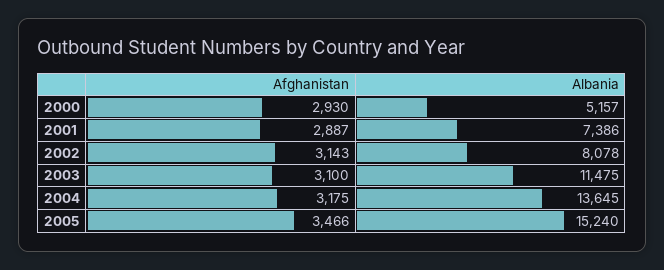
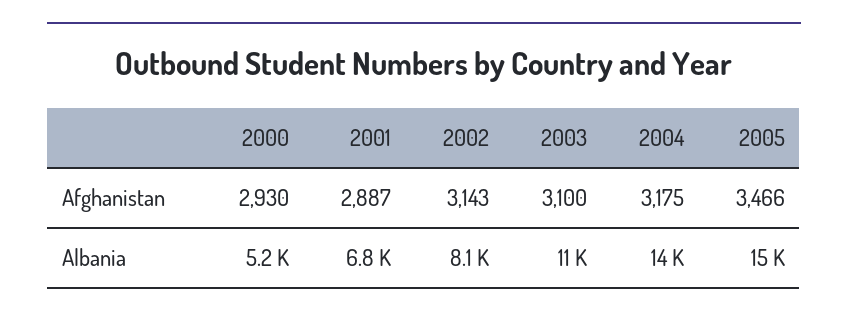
  {
    "Afghanistan": {
      "2000": 2930,
      "2001": 2887,
      "2002": 3143,
      "2003": 3100,
      "2004": 3175,
      "2005": 3466
    },
    "Albania": {
      "2000": 5157,
-     "2001": 7386,
+     "2001": 6800,
      "2002": 8078,
      "2003": 11475,
      "2004": 13645,
      "2005": 15240
    }
  }

